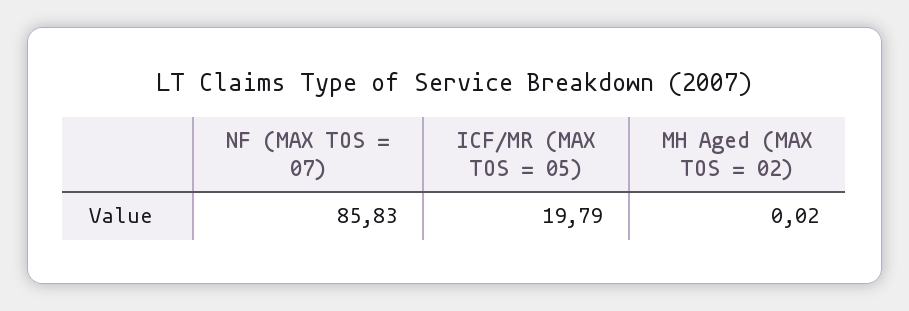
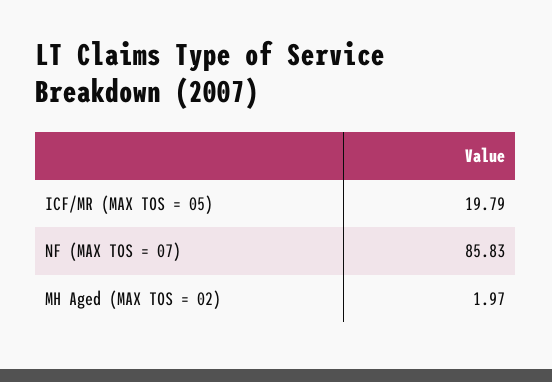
  {
    "NF (MAX TOS = 07)": 85.83,
    "ICF/MR (MAX TOS = 05)": 19.79,
-   "MH Aged (MAX TOS = 02)": 0.02
+   "MH Aged (MAX TOS = 02)": 1.97
  }

